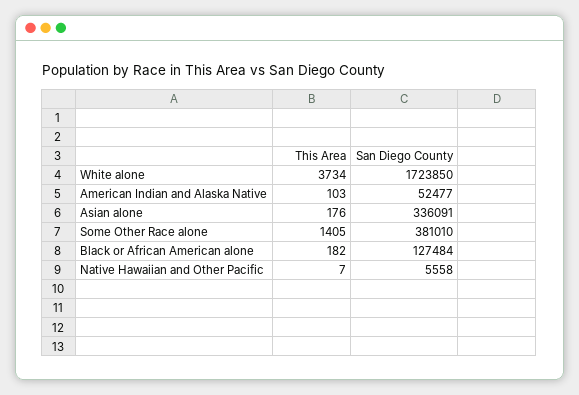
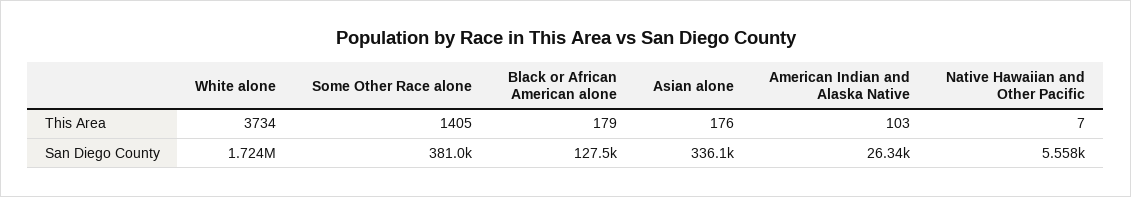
  {
    "This Area": {
      "White alone": 3734,
      "American Indian and Alaska Native": 103,
      "Asian alone": 176,
      "Some Other Race alone": 1405,
-     "Black or African American alone": 182,
+     "Black or African American alone": 179,
      "Native Hawaiian and Other Pacific": 7
    },
    "San Diego County": {
      "White alone": 1723850,
-     "American Indian and Alaska Native": 52477,
+     "American Indian and Alaska Native": 26340,
      "Asian alone": 336091,
      "Some Other Race alone": 381010,
      "Black or African American alone": 127484,
      "Native Hawaiian and Other Pacific": 5558
    }
  }

